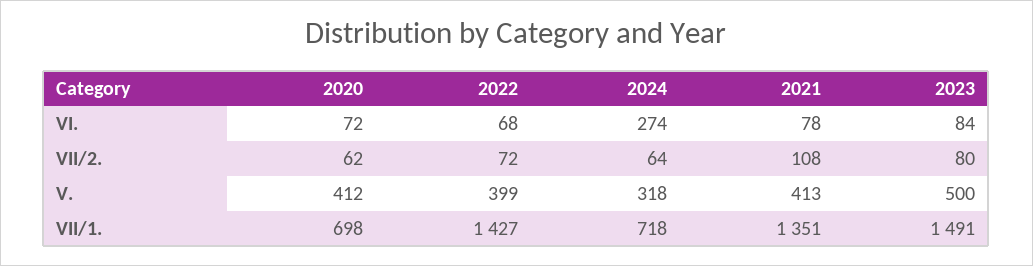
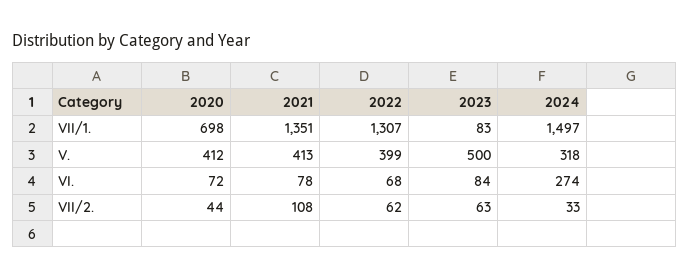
  {
    "2020": {
      "VI.": 72,
-     "VII/2.": 62,
+     "VII/2.": 44,
      "V.": 412,
      "VII/1.": 698
    },
    "2022": {
      "VI.": 68,
-     "VII/2.": 72,
+     "VII/2.": 62,
      "V.": 399,
-     "VII/1.": 1427
+     "VII/1.": 1307
    },
    "2024": {
      "VI.": 274,
-     "VII/2.": 64,
+     "VII/2.": 33,
      "V.": 318,
-     "VII/1.": 718
+     "VII/1.": 1497
    },
    "2021": {
      "VI.": 78,
      "VII/2.": 108,
      "V.": 413,
      "VII/1.": 1351
    },
    "2023": {
      "VI.": 84,
-     "VII/2.": 80,
+     "VII/2.": 63,
      "V.": 500,
-     "VII/1.": 1491
+     "VII/1.": 83
    }
  }

